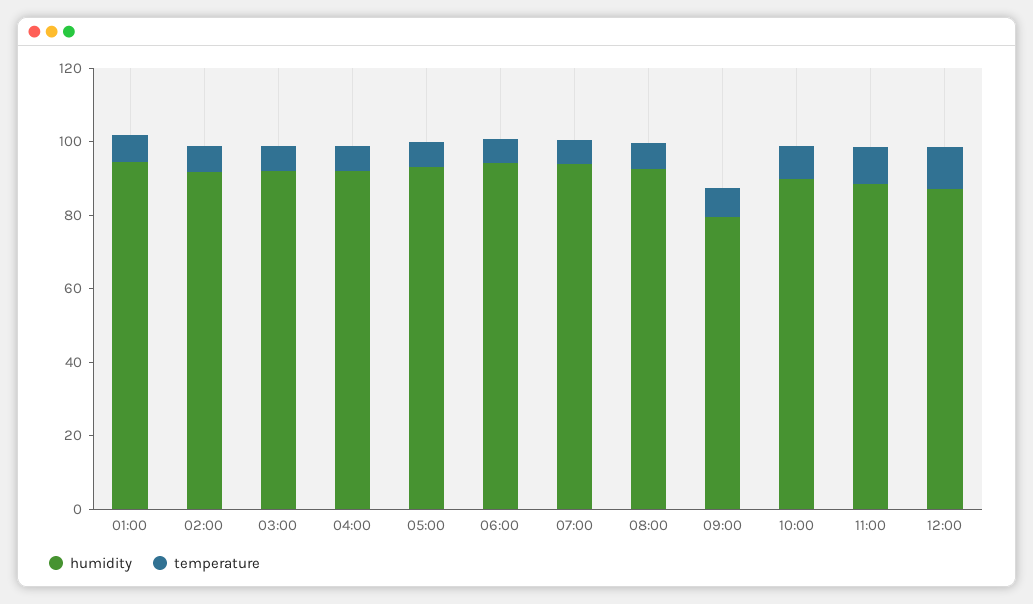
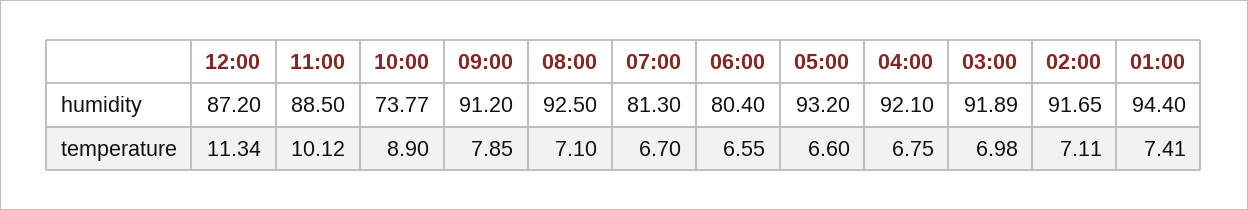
  {
    "humidity": {
      "01:00": 94.4,
      "02:00": 91.65,
      "03:00": 91.89,
      "04:00": 92.1,
      "05:00": 93.2,
-     "06:00": 95,
+     "06:00": 80.4,
-     "07:00": 95,
+     "07:00": 81.3,
      "08:00": 92.5,
-     "09:00": 80,
+     "09:00": 91.2,
-     "10:00": 90,
+     "10:00": 73.77,
      "11:00": 88.5,
      "12:00": 87.2
    },
    "temperature": {
      "01:00": 7.41,
      "02:00": 7.11,
      "03:00": 6.98,
      "04:00": 6.75,
      "05:00": 6.6,
      "06:00": 6.55,
      "07:00": 6.7,
      "08:00": 7.1,
      "09:00": 7.85,
      "10:00": 8.9,
      "11:00": 10.12,
      "12:00": 11.34
    }
  }

